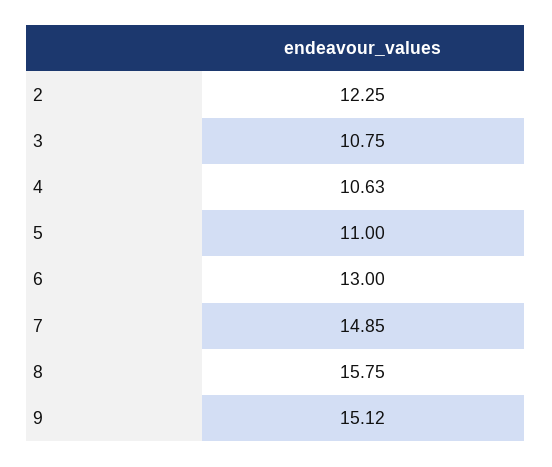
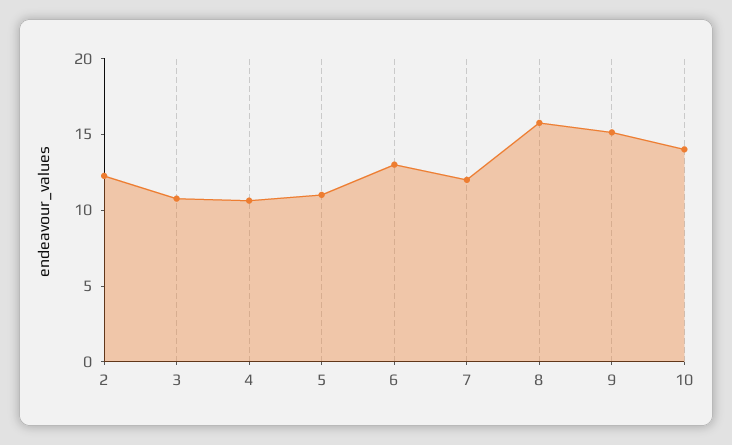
  {
    "2": 12.25,
    "3": 10.75,
    "4": 10.63,
    "5": 11,
    "6": 13,
-   "7": 14.85,
+   "7": 12,
    "8": 15.75,
-   "9": 15.12
+   "9": 15.12,
+   "10": 14
  }

